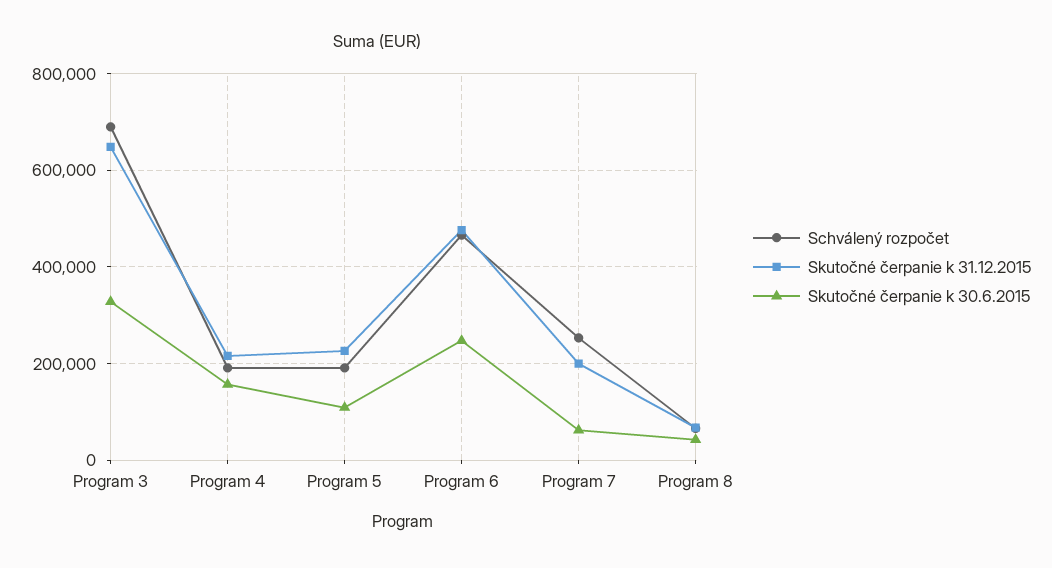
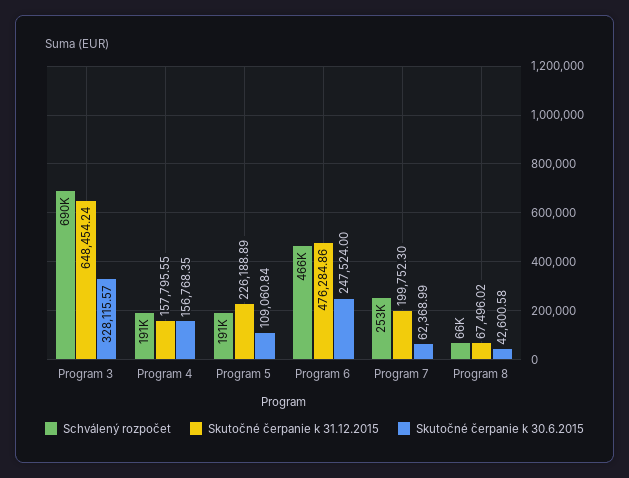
  {
    "Schválený rozpočet": {
      "Program 3": 690000,
      "Program 4": 191000,
      "Program 5": 191000,
      "Program 6": 466000,
      "Program 7": 253000,
      "Program 8": 66000
    },
    "Skutočné čerpanie k 31.12.2015": {
      "Program 3": 648454.24,
-     "Program 4": 220000,
+     "Program 4": 157795.55,
      "Program 5": 226188.89,
      "Program 6": 476284.86,
      "Program 7": 199752.3,
      "Program 8": 67496.02
    },
    "Skutočné čerpanie k 30.6.2015": {
      "Program 3": 328115.57,
      "Program 4": 156768.35,
      "Program 5": 109060.84,
      "Program 6": 247524,
      "Program 7": 62368.99,
      "Program 8": 42600.58
    }
  }

